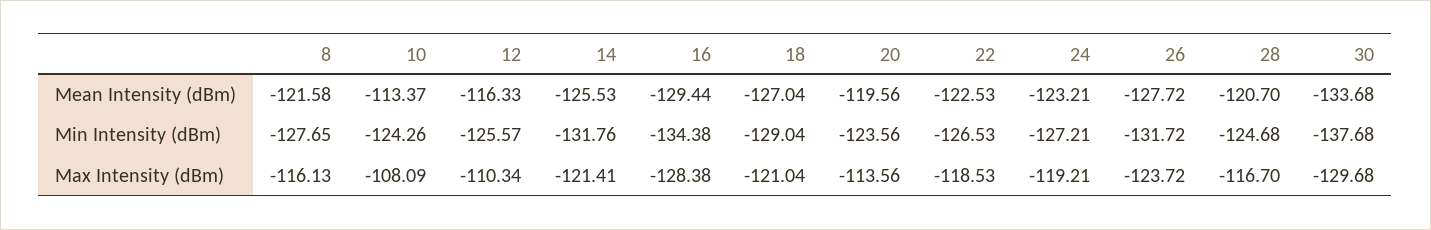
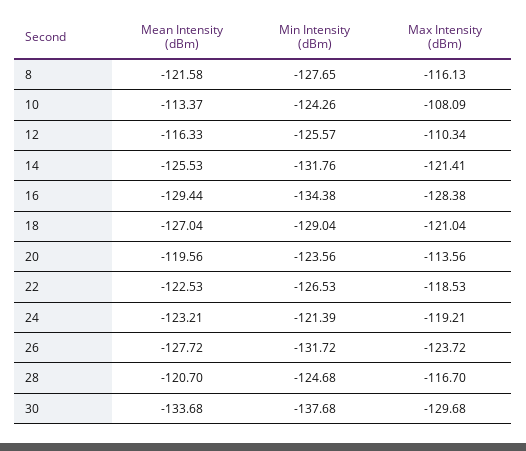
  {
    "8": {
      "Mean Intensity (dBm)": -121.58,
      "Min Intensity (dBm)": -127.65,
      "Max Intensity (dBm)": -116.13
    },
    "10": {
      "Mean Intensity (dBm)": -113.37,
      "Min Intensity (dBm)": -124.26,
      "Max Intensity (dBm)": -108.09
    },
    "12": {
      "Mean Intensity (dBm)": -116.33,
      "Min Intensity (dBm)": -125.57,
      "Max Intensity (dBm)": -110.34
    },
    "14": {
      "Mean Intensity (dBm)": -125.53,
      "Min Intensity (dBm)": -131.76,
      "Max Intensity (dBm)": -121.41
    },
    "16": {
      "Mean Intensity (dBm)": -129.44,
      "Min Intensity (dBm)": -134.38,
      "Max Intensity (dBm)": -128.38
    },
    "18": {
      "Mean Intensity (dBm)": -127.04,
      "Min Intensity (dBm)": -129.04,
      "Max Intensity (dBm)": -121.04
    },
    "20": {
      "Mean Intensity (dBm)": -119.56,
      "Min Intensity (dBm)": -123.56,
      "Max Intensity (dBm)": -113.56
    },
    "22": {
      "Mean Intensity (dBm)": -122.53,
      "Min Intensity (dBm)": -126.53,
      "Max Intensity (dBm)": -118.53
    },
    "24": {
      "Mean Intensity (dBm)": -123.21,
-     "Min Intensity (dBm)": -127.21,
+     "Min Intensity (dBm)": -121.39,
      "Max Intensity (dBm)": -119.21
    },
    "26": {
      "Mean Intensity (dBm)": -127.72,
      "Min Intensity (dBm)": -131.72,
      "Max Intensity (dBm)": -123.72
    },
    "28": {
      "Mean Intensity (dBm)": -120.7,
      "Min Intensity (dBm)": -124.68,
      "Max Intensity (dBm)": -116.7
    },
    "30": {
      "Mean Intensity (dBm)": -133.68,
      "Min Intensity (dBm)": -137.68,
      "Max Intensity (dBm)": -129.68
    }
  }

